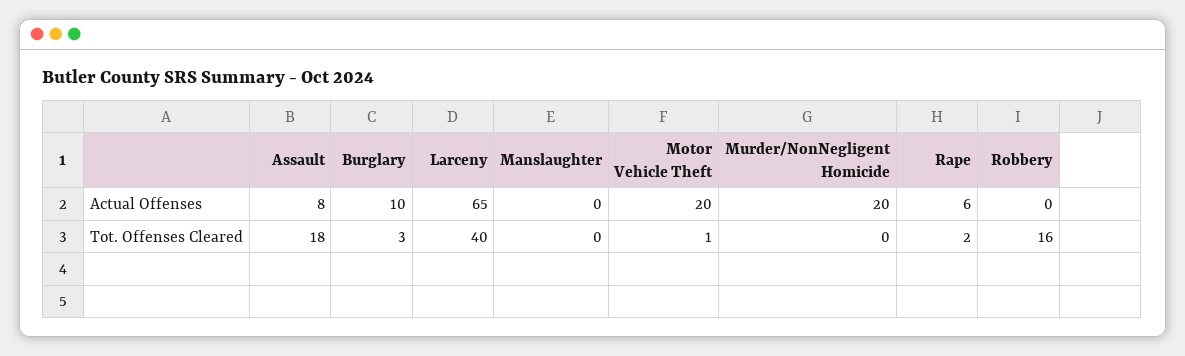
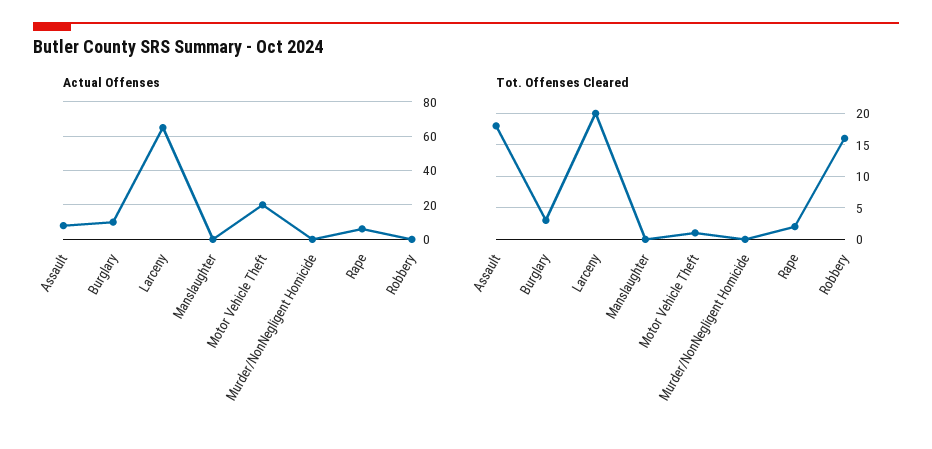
  {
    "Actual Offenses": {
      "Assault": 8,
      "Burglary": 10,
      "Larceny": 65,
      "Manslaughter": 0,
      "Motor Vehicle Theft": 20,
-     "Murder/NonNegligent Homicide": 20,
+     "Murder/NonNegligent Homicide": 0,
      "Rape": 6,
      "Robbery": 0
    },
    "Tot. Offenses Cleared": {
      "Assault": 18,
      "Burglary": 3,
-     "Larceny": 40,
+     "Larceny": 20,
      "Manslaughter": 0,
      "Motor Vehicle Theft": 1,
      "Murder/NonNegligent Homicide": 0,
      "Rape": 2,
      "Robbery": 16
    }
  }

